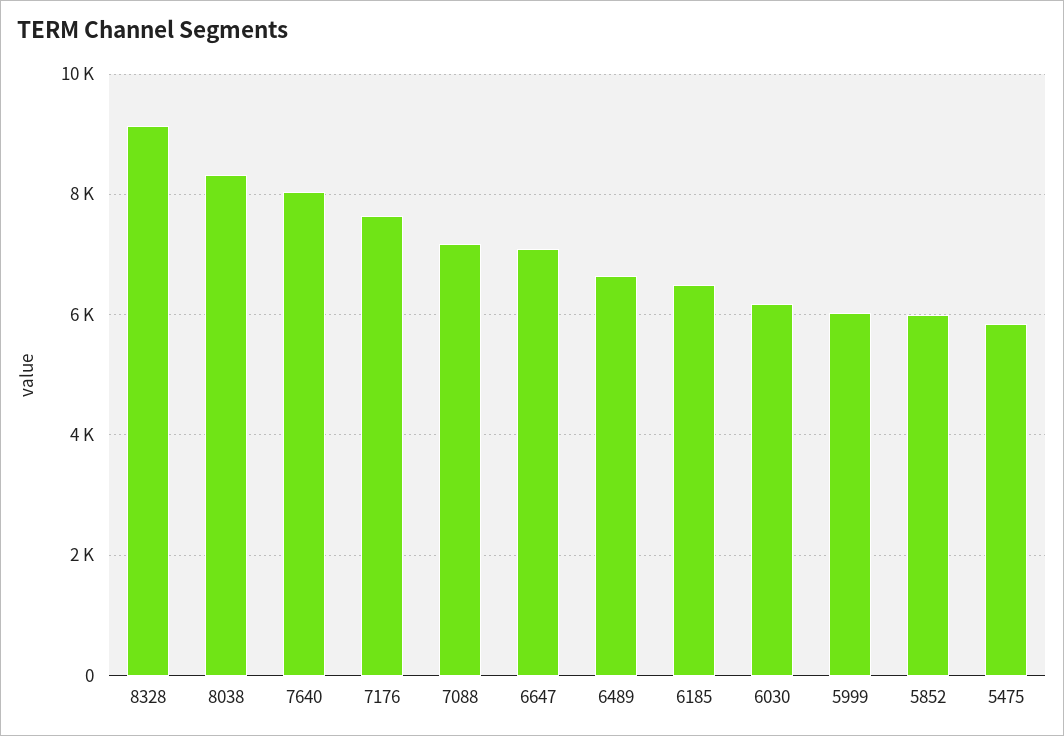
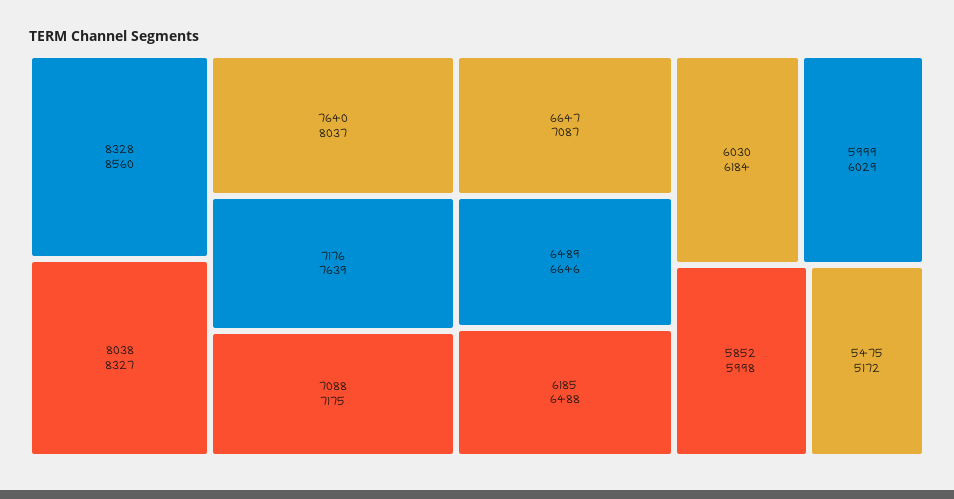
  {
-   "8328": 9200,
+   "8328": 8560,
    "8038": 8327,
    "7640": 8037,
    "7176": 7639,
    "7088": 7175,
    "6647": 7087,
    "6489": 6646,
    "6185": 6488,
    "6030": 6184,
    "5999": 6029,
    "5852": 5998,
-   "5475": 5800
+   "5475": 5172
  }

